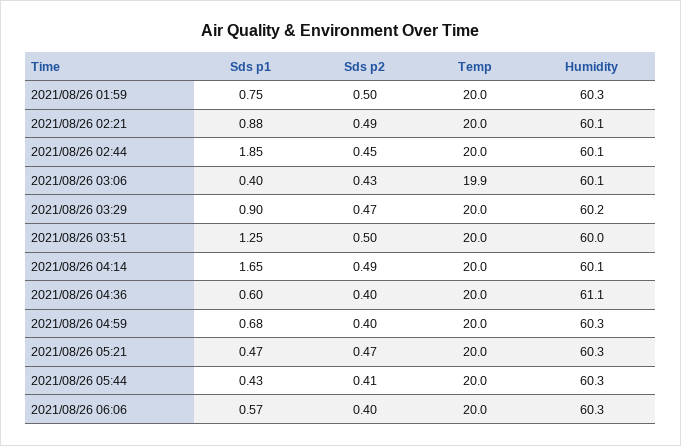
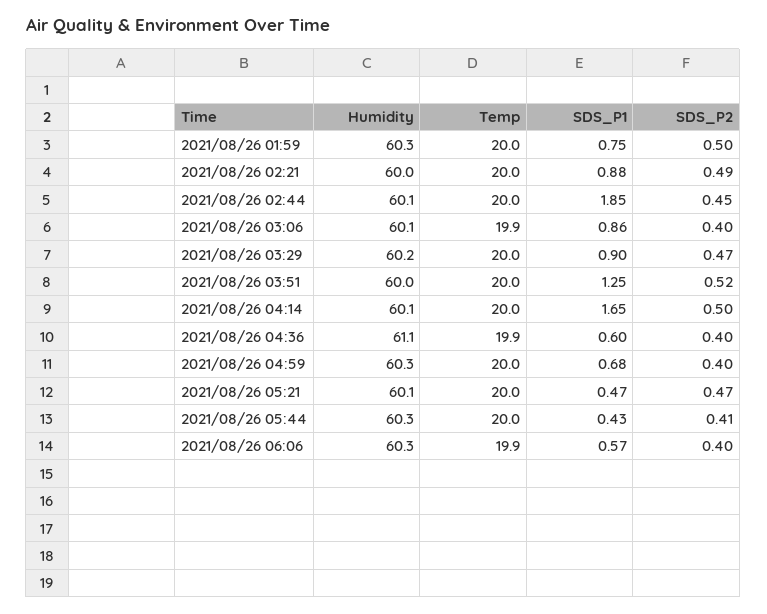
  {
    "Sds p1": {
      "2021/08/26 01:59": 0.75,
      "2021/08/26 02:21": 0.88,
      "2021/08/26 02:44": 1.85,
-     "2021/08/26 03:06": 0.4,
+     "2021/08/26 03:06": 0.86,
      "2021/08/26 03:29": 0.9,
      "2021/08/26 03:51": 1.25,
      "2021/08/26 04:14": 1.65,
      "2021/08/26 04:36": 0.6,
      "2021/08/26 04:59": 0.68,
      "2021/08/26 05:21": 0.47,
      "2021/08/26 05:44": 0.43,
      "2021/08/26 06:06": 0.57
    },
    "Sds p2": {
      "2021/08/26 01:59": 0.5,
      "2021/08/26 02:21": 0.49,
      "2021/08/26 02:44": 0.45,
-     "2021/08/26 03:06": 0.43,
+     "2021/08/26 03:06": 0.4,
      "2021/08/26 03:29": 0.47,
-     "2021/08/26 03:51": 0.5,
+     "2021/08/26 03:51": 0.52,
-     "2021/08/26 04:14": 0.49,
+     "2021/08/26 04:14": 0.5,
      "2021/08/26 04:36": 0.4,
      "2021/08/26 04:59": 0.4,
      "2021/08/26 05:21": 0.47,
      "2021/08/26 05:44": 0.41,
      "2021/08/26 06:06": 0.4
    },
    "Temp": {
      "2021/08/26 01:59": 20,
      "2021/08/26 02:21": 20,
      "2021/08/26 02:44": 20,
      "2021/08/26 03:06": 19.9,
      "2021/08/26 03:29": 20,
      "2021/08/26 03:51": 20,
      "2021/08/26 04:14": 20,
-     "2021/08/26 04:36": 20,
+     "2021/08/26 04:36": 19.9,
      "2021/08/26 04:59": 20,
      "2021/08/26 05:21": 20,
      "2021/08/26 05:44": 20,
-     "2021/08/26 06:06": 20
+     "2021/08/26 06:06": 19.9
    },
    "Humidity": {
      "2021/08/26 01:59": 60.3,
-     "2021/08/26 02:21": 60.1,
+     "2021/08/26 02:21": 60,
      "2021/08/26 02:44": 60.1,
      "2021/08/26 03:06": 60.1,
      "2021/08/26 03:29": 60.2,
      "2021/08/26 03:51": 60,
      "2021/08/26 04:14": 60.1,
      "2021/08/26 04:36": 61.1,
      "2021/08/26 04:59": 60.3,
-     "2021/08/26 05:21": 60.3,
+     "2021/08/26 05:21": 60.1,
      "2021/08/26 05:44": 60.3,
      "2021/08/26 06:06": 60.3
    }
  }

